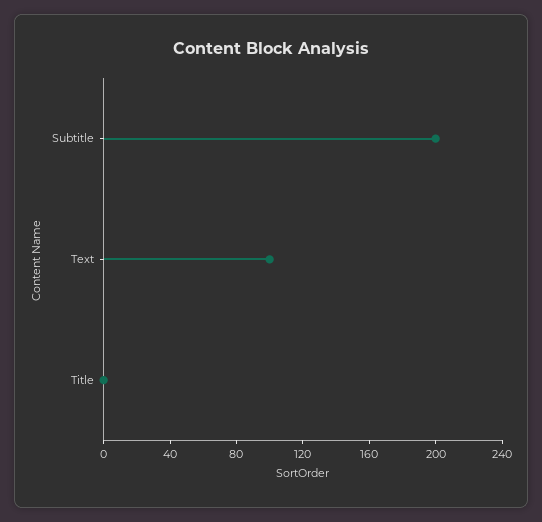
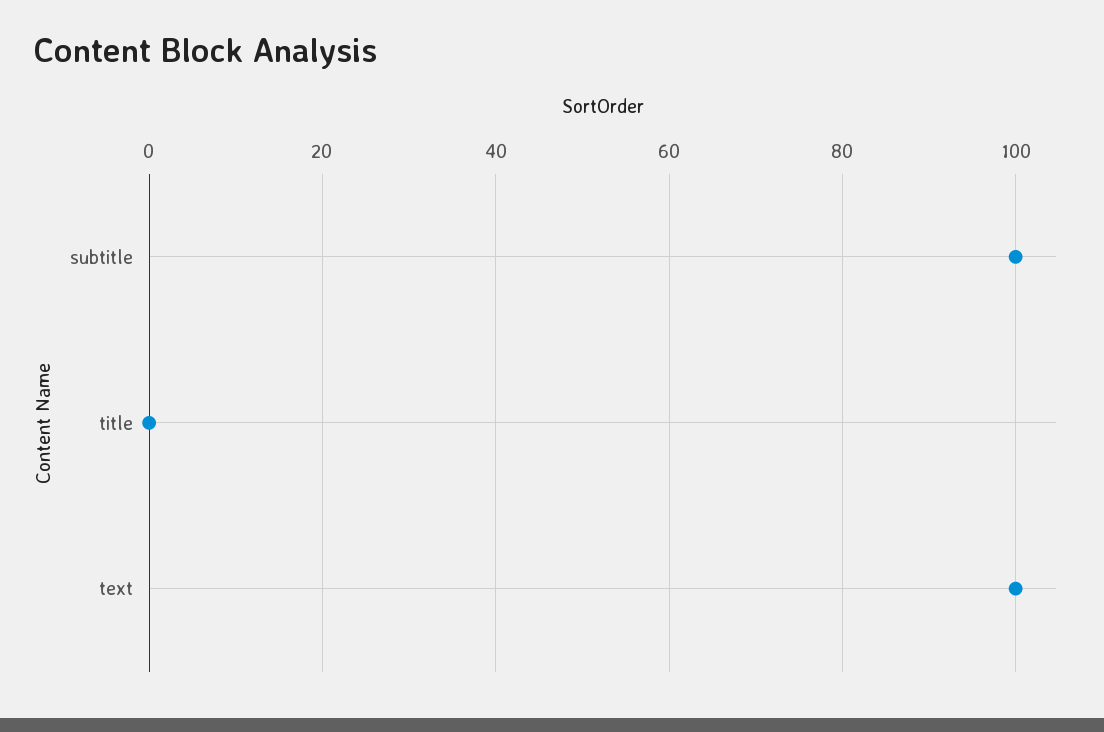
  {
-   "Subtitle": 200,
+   "Subtitle": 100,
    "Text": 100,
    "Title": 0
  }

